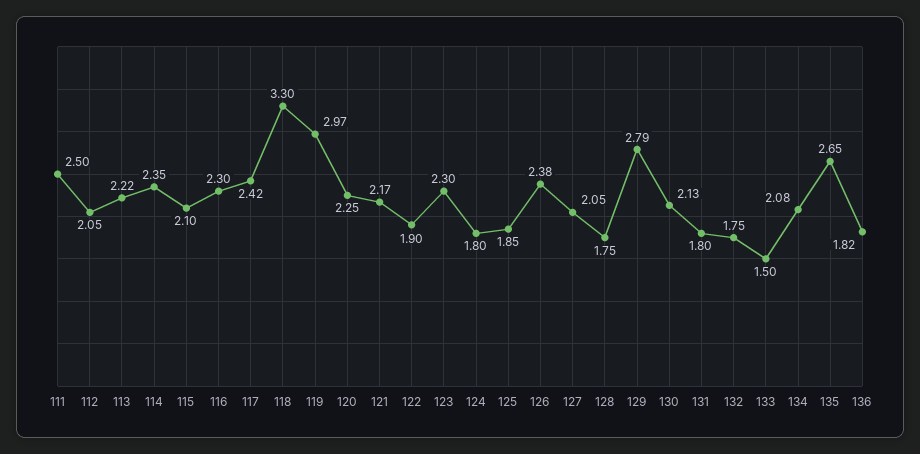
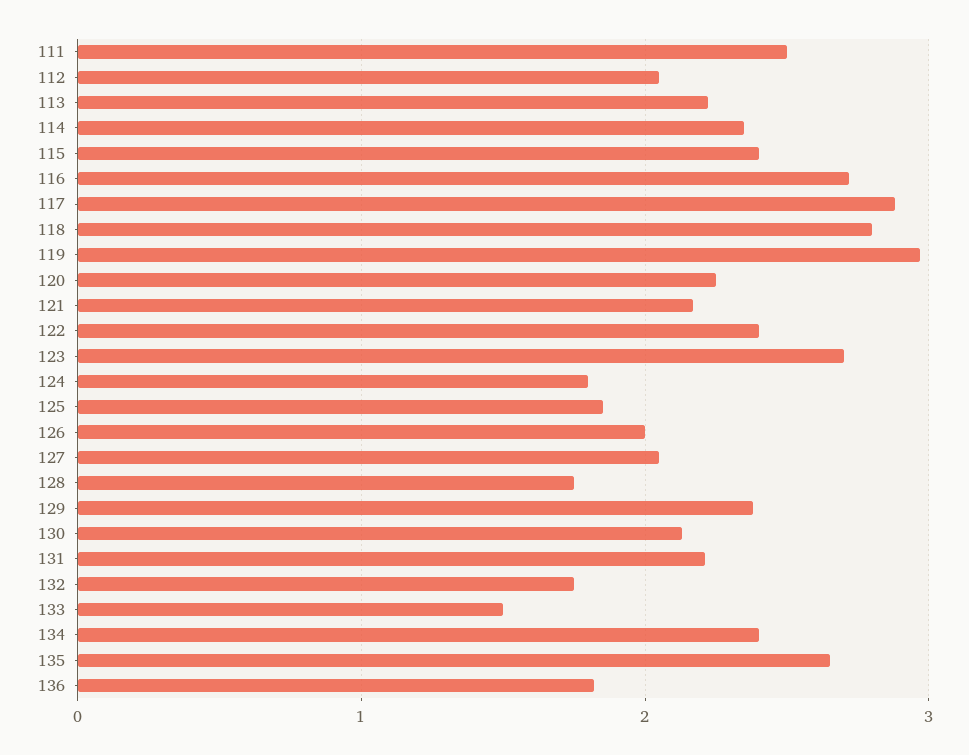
  {
    "111": 2.5,
    "112": 2.05,
    "113": 2.22,
    "114": 2.35,
-   "115": 2.1,
+   "115": 2.4,
-   "116": 2.3,
+   "116": 2.7,
-   "117": 2.42,
+   "117": 2.9,
-   "118": 3.3,
+   "118": 2.8,
    "119": 2.97,
    "120": 2.25,
    "121": 2.17,
-   "122": 1.9,
+   "122": 2.4,
-   "123": 2.3,
+   "123": 2.7,
    "124": 1.8,
    "125": 1.85,
-   "126": 2.38,
+   "126": 2,
    "127": 2.05,
    "128": 1.75,
-   "129": 2.79,
+   "129": 2.4,
    "130": 2.13,
-   "131": 1.8,
+   "131": 2.2,
    "132": 1.75,
    "133": 1.5,
-   "134": 2.08,
+   "134": 2.4,
    "135": 2.65,
    "136": 1.82
  }

